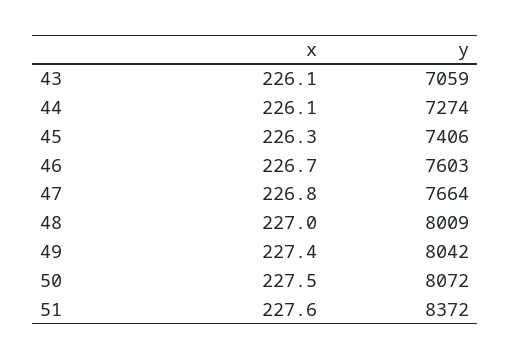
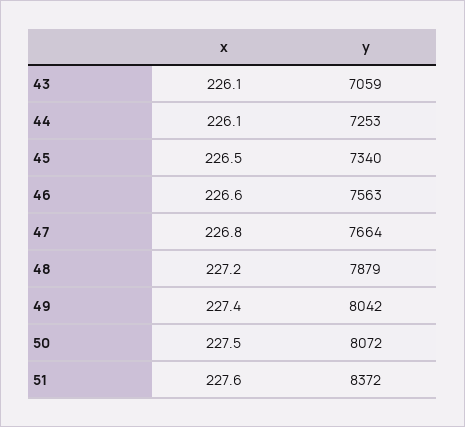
  {
    "x": {
      "43": 226.1,
      "44": 226.1,
-     "45": 226.3,
+     "45": 226.5,
-     "46": 226.7,
+     "46": 226.6,
      "47": 226.8,
-     "48": 227,
+     "48": 227.2,
      "49": 227.4,
      "50": 227.5,
      "51": 227.6
    },
    "y": {
      "43": 7059,
-     "44": 7274,
+     "44": 7253,
-     "45": 7406,
+     "45": 7340,
-     "46": 7603,
+     "46": 7563,
      "47": 7664,
-     "48": 8009,
+     "48": 7879,
      "49": 8042,
      "50": 8072,
      "51": 8372
    }
  }

